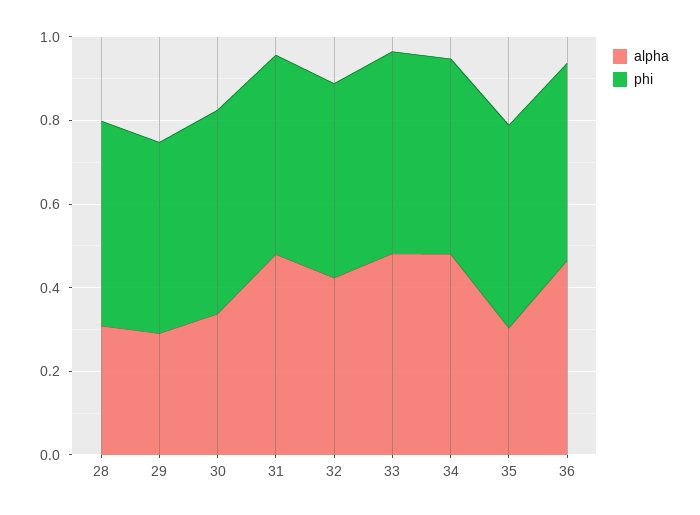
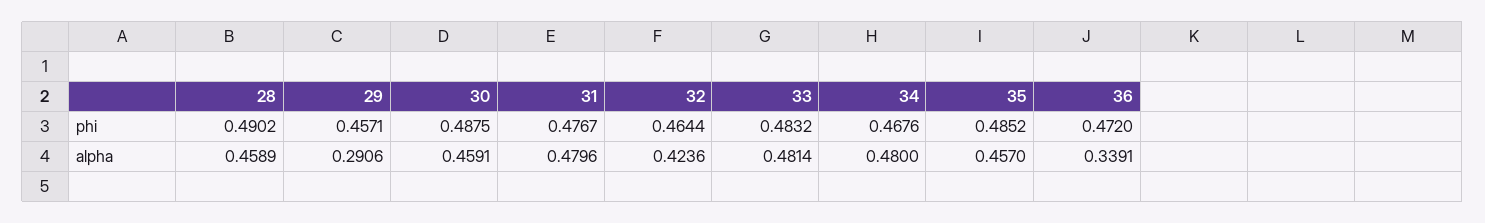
  {
    "alpha": {
-     "28": 0.3,
+     "28": 0.4589,
      "29": 0.2906,
-     "30": 0.35,
+     "30": 0.4591,
      "31": 0.4796,
      "32": 0.4236,
      "33": 0.4814,
      "34": 0.48,
-     "35": 0.3,
+     "35": 0.457,
-     "36": 0.45
+     "36": 0.3391
    },
    "phi": {
      "28": 0.4902,
      "29": 0.4571,
      "30": 0.4875,
      "31": 0.4767,
      "32": 0.4644,
      "33": 0.4832,
      "34": 0.4676,
      "35": 0.4852,
      "36": 0.472
    }
  }

